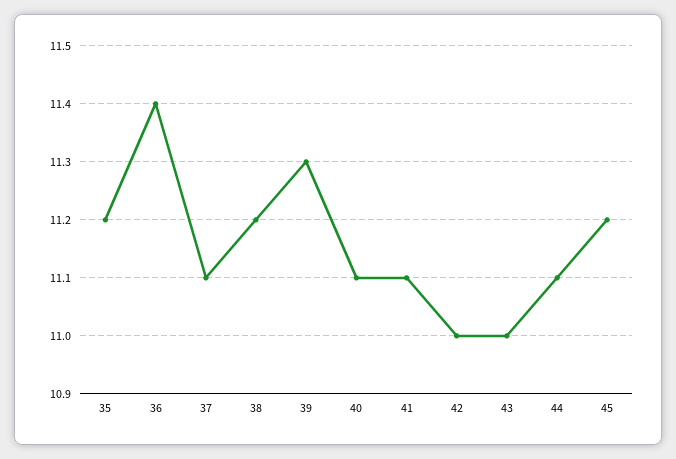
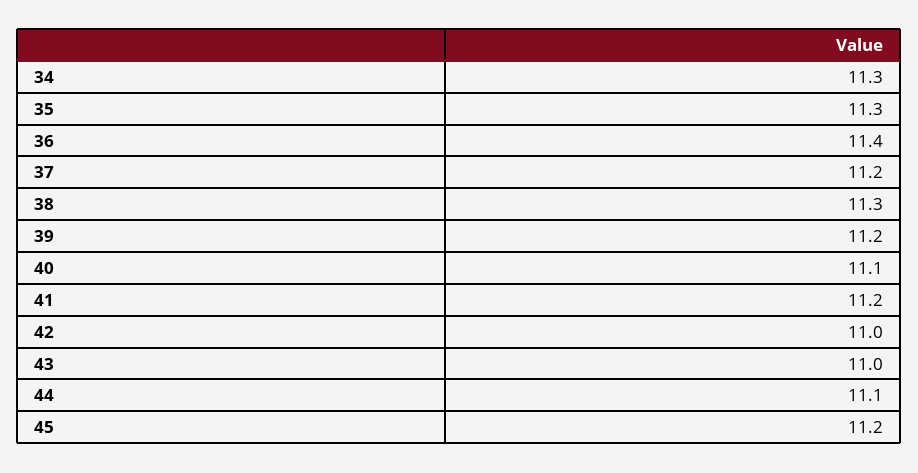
  {
-   "35": 11.2,
+   "35": 11.3,
    "36": 11.4,
-   "37": 11.1,
+   "37": 11.2,
-   "38": 11.2,
+   "38": 11.3,
-   "39": 11.3,
+   "39": 11.2,
    "40": 11.1,
-   "41": 11.1,
+   "41": 11.2,
    "42": 11,
    "43": 11,
    "44": 11.1,
-   "45": 11.2
+   "45": 11.2,
+   "34": 11.3
  }

